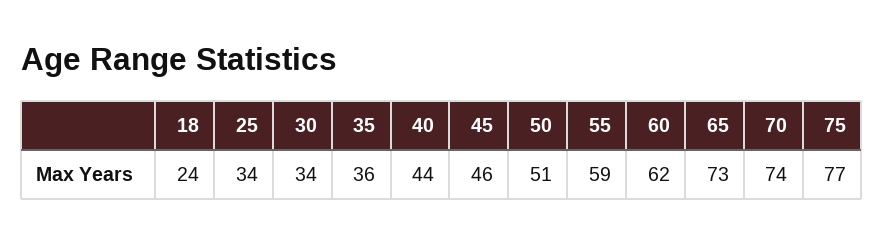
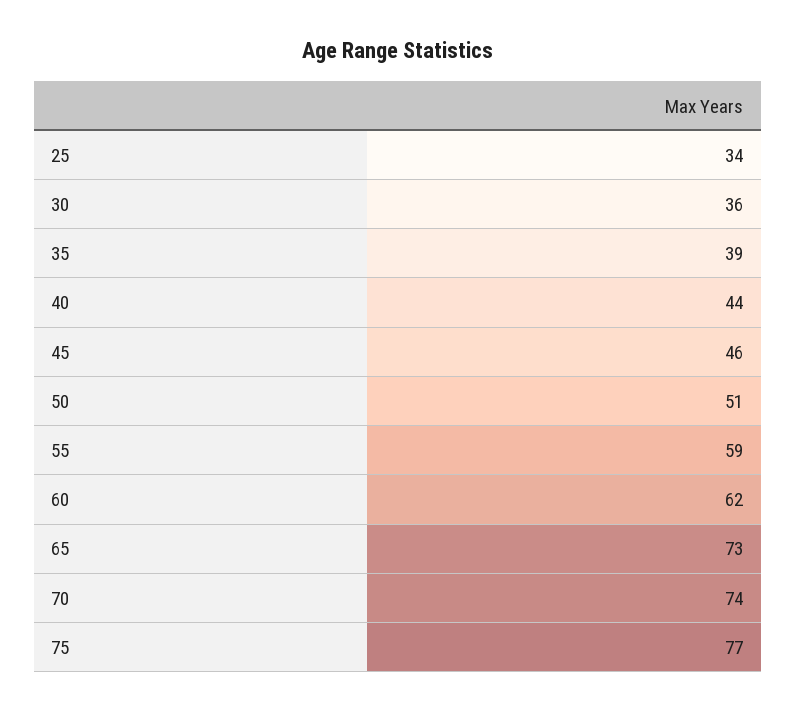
  {
-   "18": 24,
    "25": 34,
-   "30": 34,
+   "30": 36,
-   "35": 36,
+   "35": 39,
    "40": 44,
    "45": 46,
    "50": 51,
    "55": 59,
    "60": 62,
    "65": 73,
    "70": 74,
    "75": 77
  }

